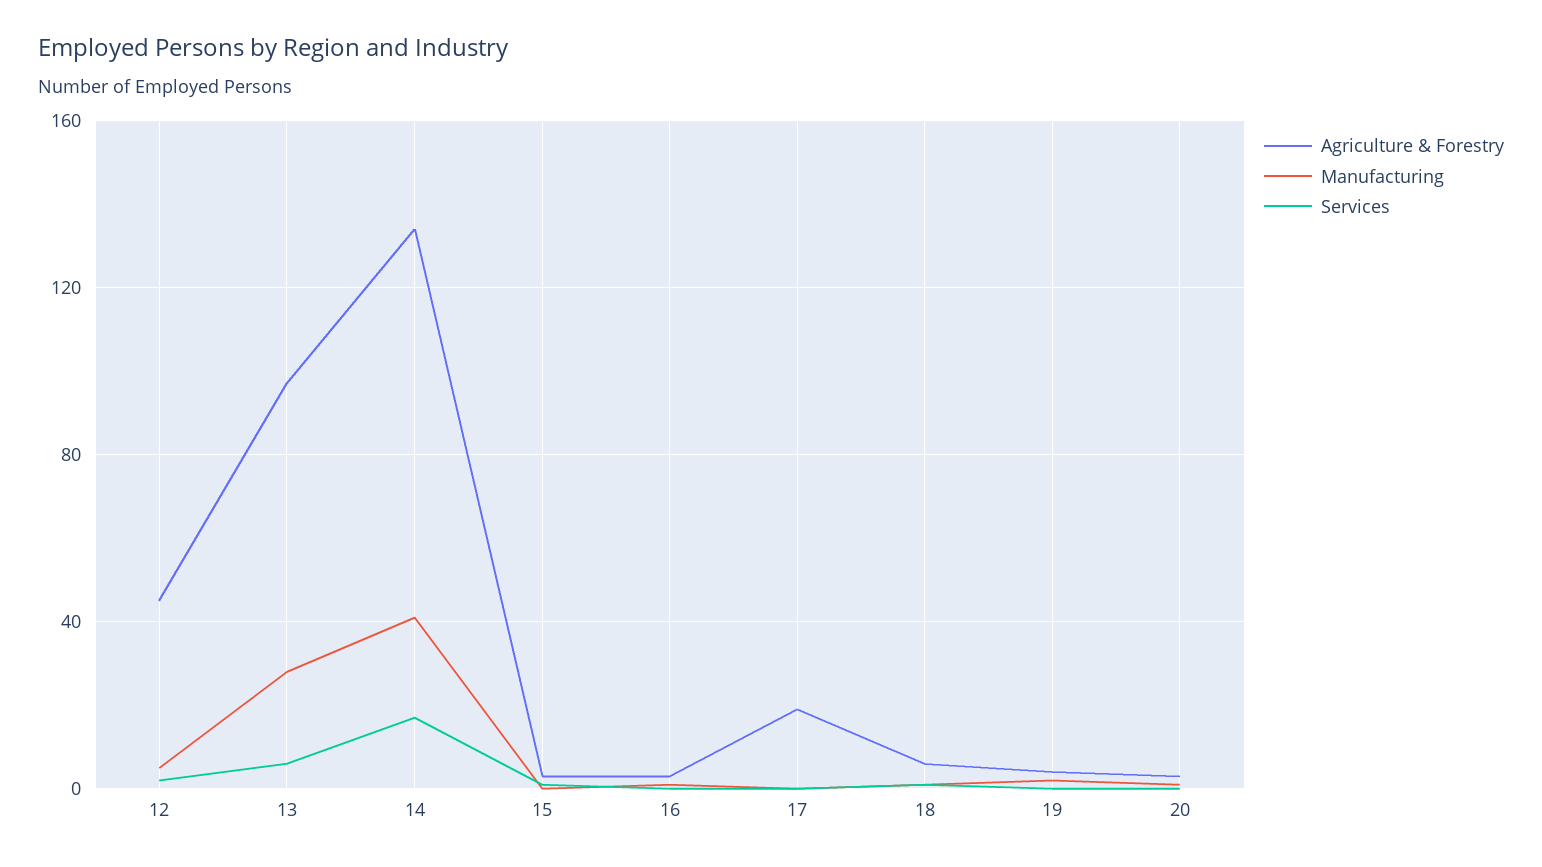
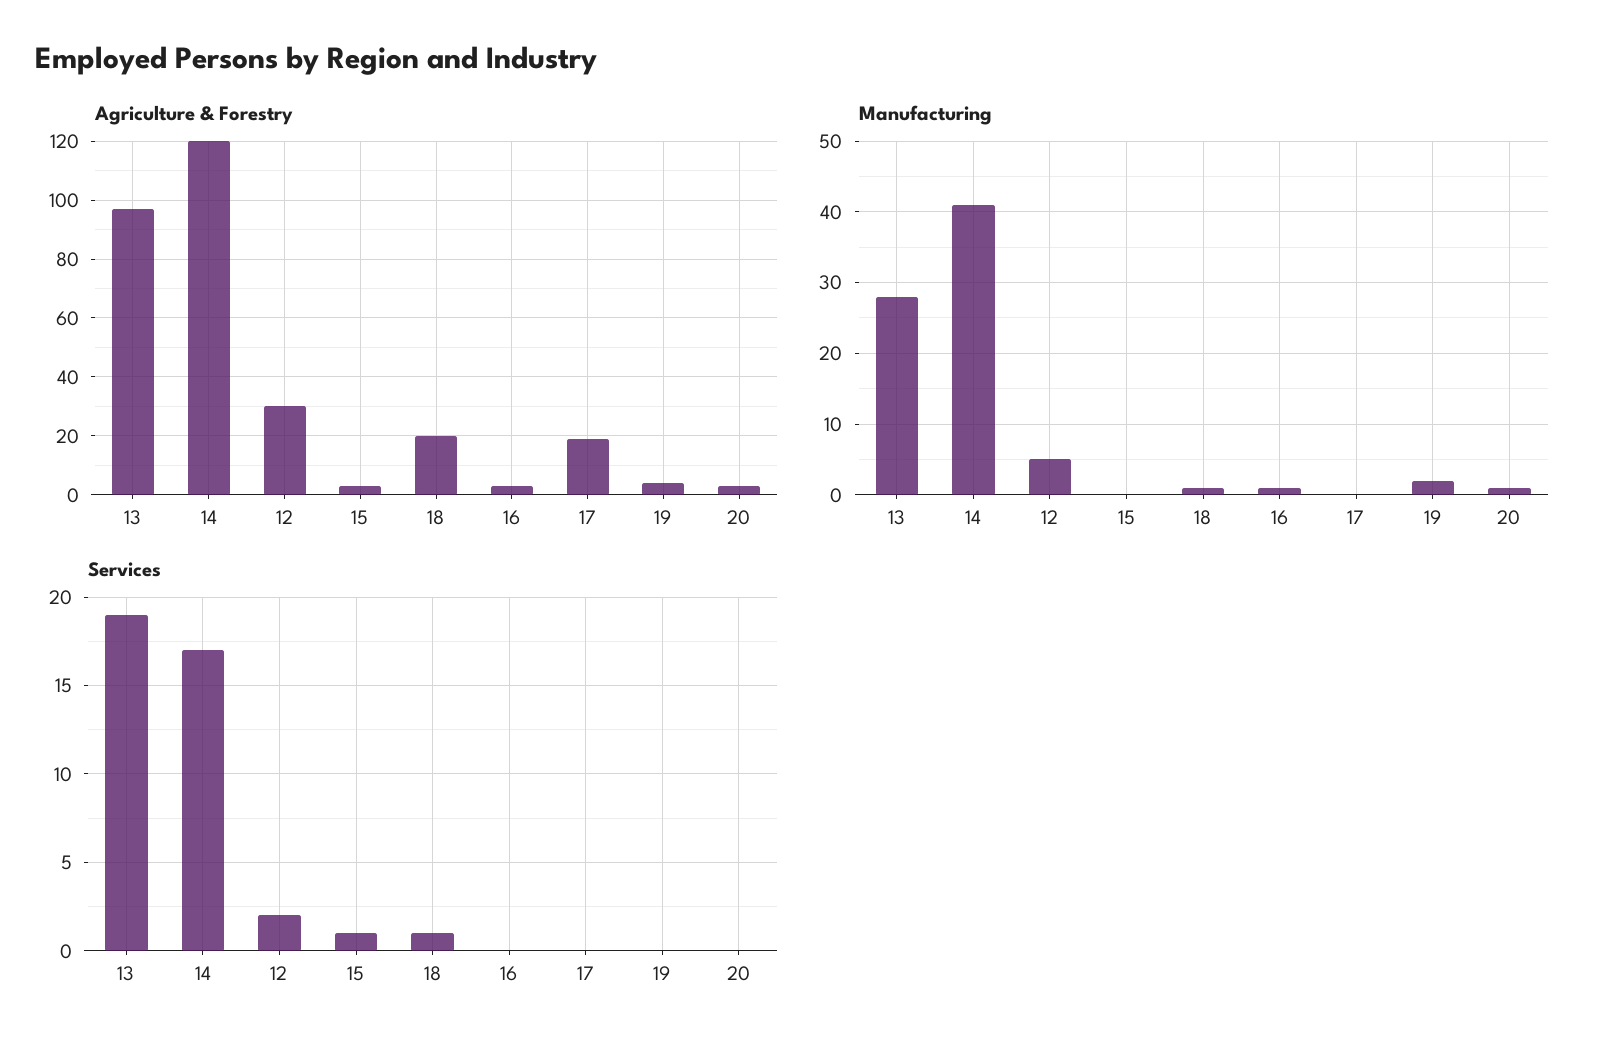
  {
    "Agriculture & Forestry": {
-     "12": 45,
+     "12": 30,
      "13": 95,
-     "14": 135,
+     "14": 120,
      "15": 5,
      "16": 5,
      "17": 20,
-     "18": 5,
+     "18": 20,
      "19": 5,
      "20": 5
    },
    "Manufacturing": {
      "12": 5,
      "13": 28,
      "14": 41,
      "15": 0,
      "16": 1,
      "17": 0,
      "18": 1,
      "19": 2,
      "20": 1
    },
    "Services": {
      "12": 2,
-     "13": 5,
+     "13": 19,
      "14": 17,
      "15": 1,
      "16": 0,
      "17": 0,
      "18": 1,
      "19": 0,
      "20": 0
    }
  }

